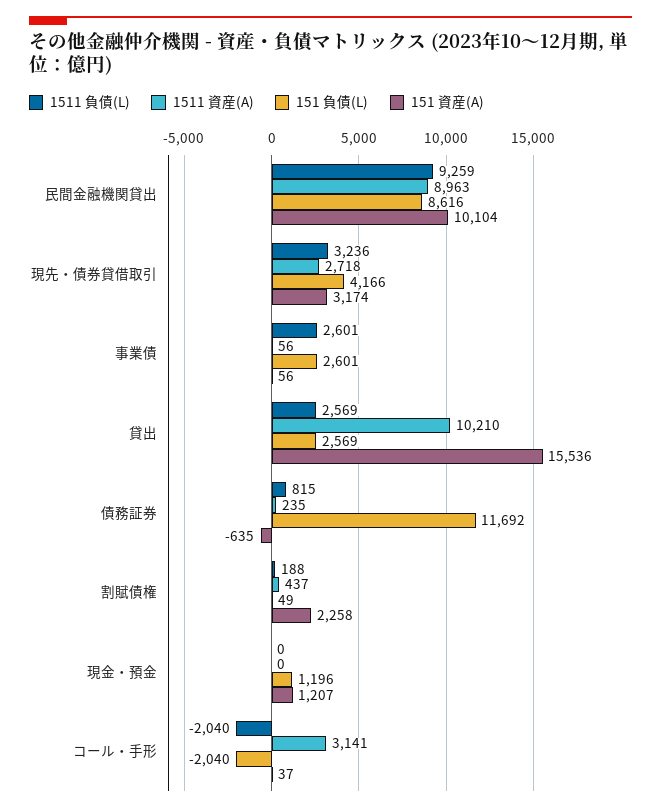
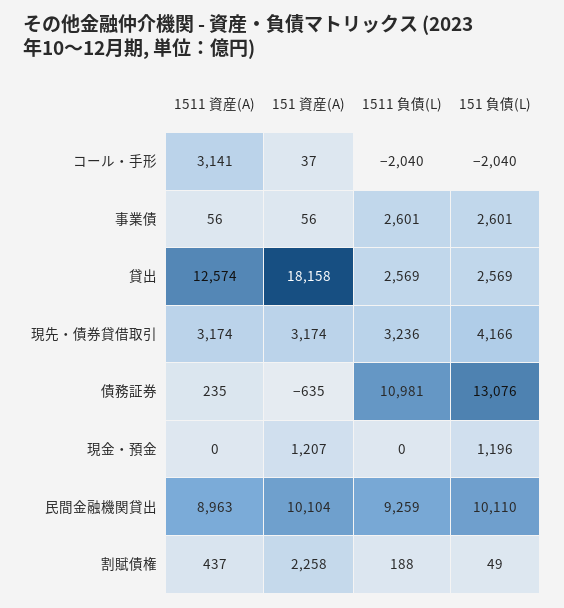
  {
    "1511 負債(L)": {
      "民間金融機関貸出": 9259,
      "現先・債券貸借取引": 3236,
      "事業債": 2601,
      "貸出": 2569,
-     "債務証券": 815,
+     "債務証券": 10981,
      "割賦債権": 188,
      "現金・預金": 0,
      "コール・手形": -2040
    },
    "1511 資産(A)": {
      "民間金融機関貸出": 8963,
-     "現先・債券貸借取引": 2718,
+     "現先・債券貸借取引": 3174,
      "事業債": 56,
-     "貸出": 10210,
+     "貸出": 12574,
      "債務証券": 235,
      "割賦債権": 437,
      "現金・預金": 0,
      "コール・手形": 3141
    },
    "151 負債(L)": {
-     "民間金融機関貸出": 8616,
+     "民間金融機関貸出": 10110,
      "現先・債券貸借取引": 4166,
      "事業債": 2601,
      "貸出": 2569,
-     "債務証券": 11692,
+     "債務証券": 13076,
      "割賦債権": 49,
      "現金・預金": 1196,
      "コール・手形": -2040
    },
    "151 資産(A)": {
      "民間金融機関貸出": 10104,
      "現先・債券貸借取引": 3174,
      "事業債": 56,
-     "貸出": 15536,
+     "貸出": 18158,
      "債務証券": -635,
      "割賦債権": 2258,
      "現金・預金": 1207,
      "コール・手形": 37
    }
  }

